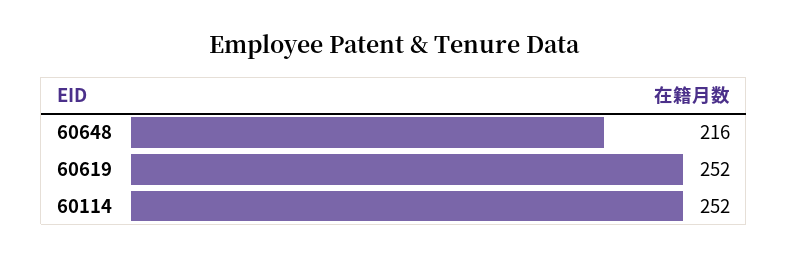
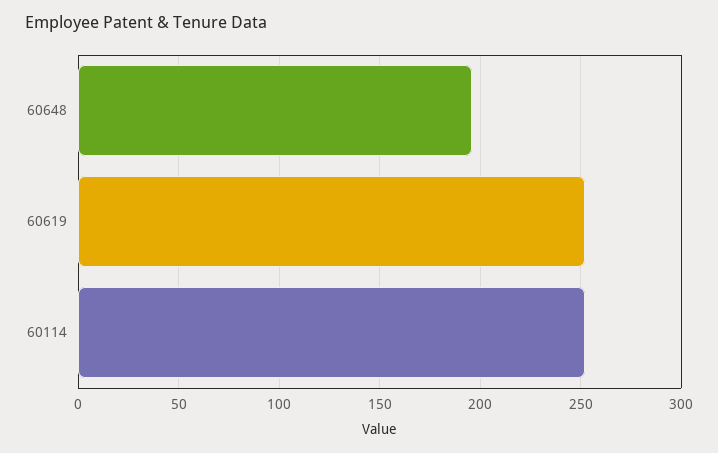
  {
-   "60648": 216,
+   "60648": 195,
    "60619": 252,
    "60114": 252
  }

